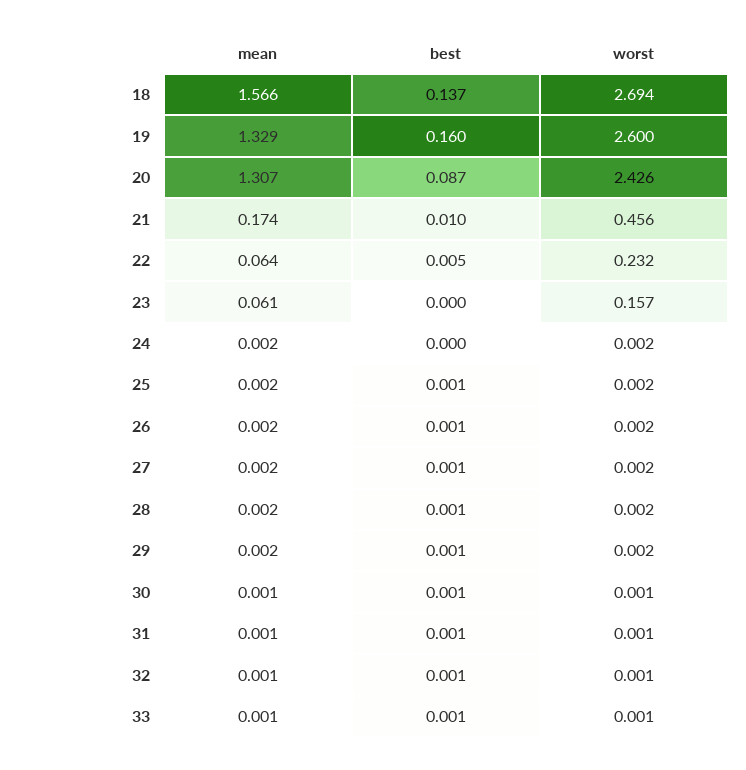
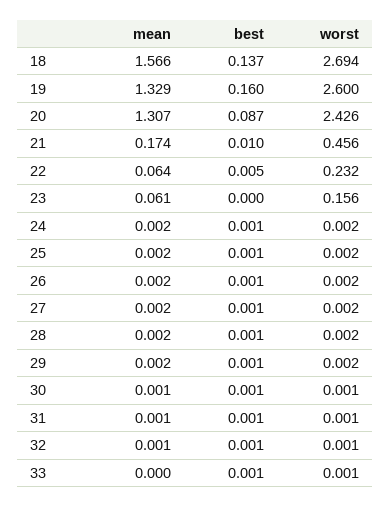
  {
    "mean": {
      "18": 1.566,
      "19": 1.329,
      "20": 1.307,
      "21": 0.174,
      "22": 0.064,
      "23": 0.061,
      "24": 0.002,
      "25": 0.002,
      "26": 0.002,
      "27": 0.002,
      "28": 0.002,
      "29": 0.002,
      "30": 0.001,
      "31": 0.001,
      "32": 0.001,
-     "33": 0.001
+     "33": 0
    },
    "best": {
      "18": 0.137,
      "19": 0.16,
      "20": 0.087,
      "21": 0.01,
      "22": 0.005,
      "23": 0,
-     "24": 0,
+     "24": 0.001,
      "25": 0.001,
      "26": 0.001,
      "27": 0.001,
      "28": 0.001,
      "29": 0.001,
      "30": 0.001,
      "31": 0.001,
      "32": 0.001,
      "33": 0.001
    },
    "worst": {
      "18": 2.694,
      "19": 2.6,
      "20": 2.426,
      "21": 0.456,
      "22": 0.232,
-     "23": 0.157,
+     "23": 0.156,
      "24": 0.002,
      "25": 0.002,
      "26": 0.002,
      "27": 0.002,
      "28": 0.002,
      "29": 0.002,
      "30": 0.001,
      "31": 0.001,
      "32": 0.001,
      "33": 0.001
    }
  }

